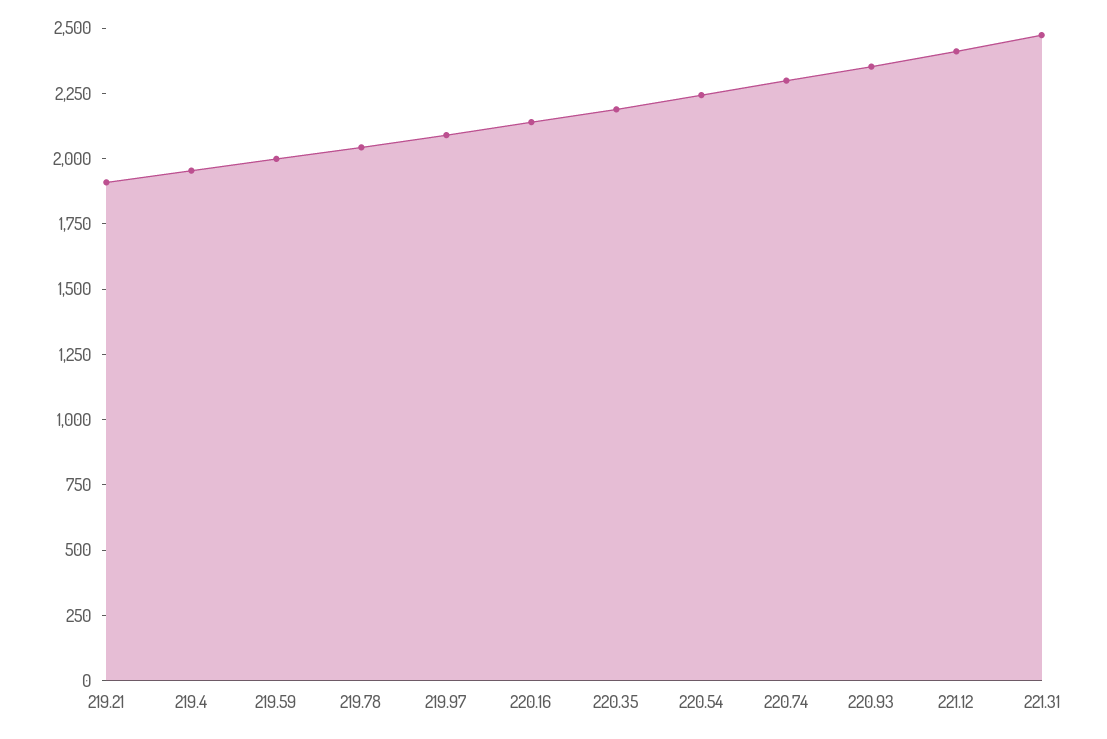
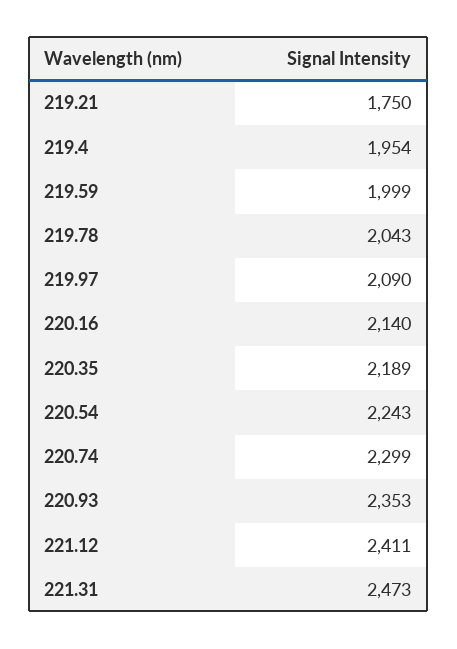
  {
-   "219.21": 1900,
+   "219.21": 1750,
    "219.4": 1954,
    "219.59": 1999,
    "219.78": 2043,
    "219.97": 2090,
    "220.16": 2140,
    "220.35": 2189,
    "220.54": 2243,
    "220.74": 2299,
    "220.93": 2353,
    "221.12": 2411,
    "221.31": 2473
  }

